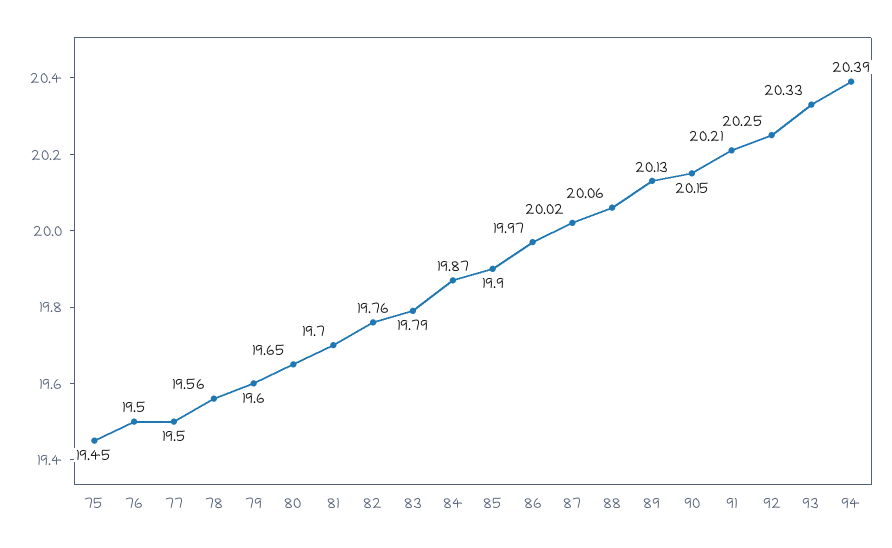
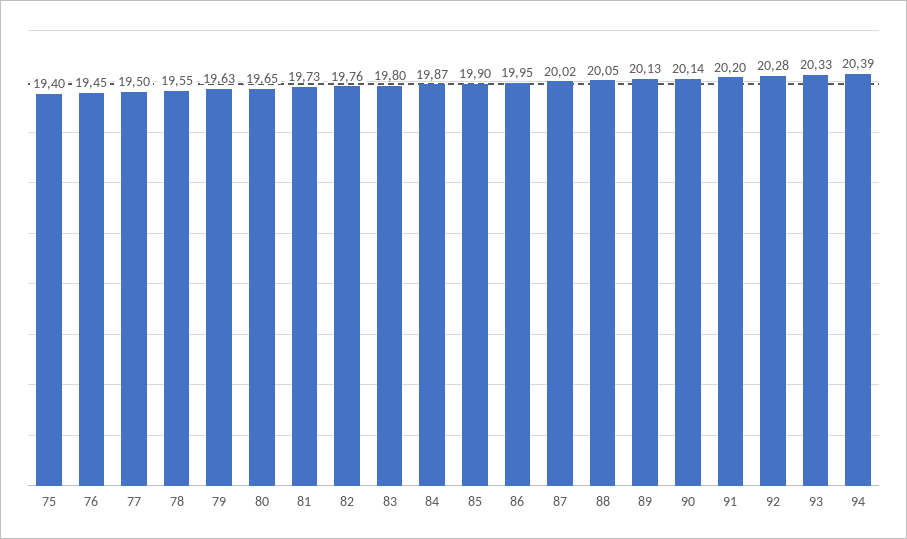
  {
-   "75": 19.45,
+   "75": 19.4,
-   "76": 19.5,
+   "76": 19.45,
    "77": 19.5,
-   "78": 19.56,
+   "78": 19.55,
-   "79": 19.6,
+   "79": 19.63,
    "80": 19.65,
-   "81": 19.7,
+   "81": 19.73,
    "82": 19.76,
-   "83": 19.79,
+   "83": 19.8,
    "84": 19.87,
    "85": 19.9,
-   "86": 19.97,
+   "86": 19.95,
    "87": 20.02,
-   "88": 20.06,
+   "88": 20.05,
    "89": 20.13,
-   "90": 20.15,
+   "90": 20.14,
-   "91": 20.21,
+   "91": 20.2,
-   "92": 20.25,
+   "92": 20.28,
    "93": 20.33,
    "94": 20.39
  }

